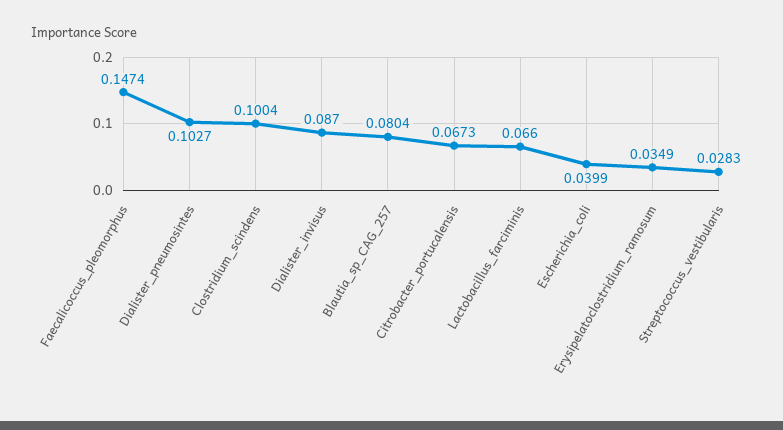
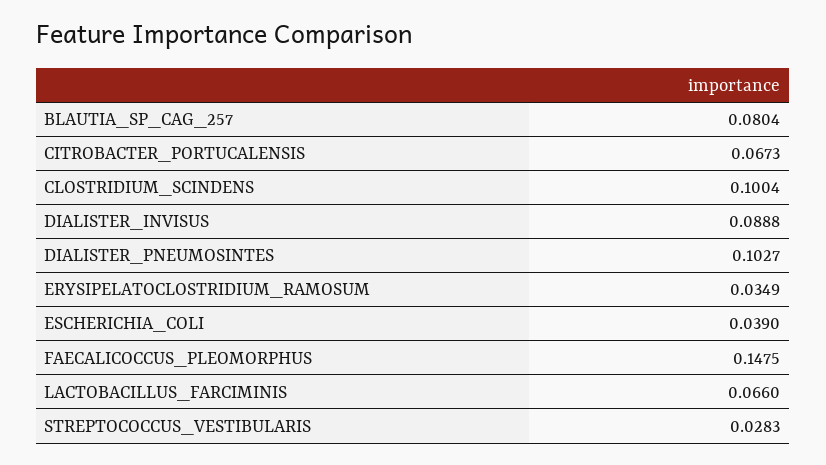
  {
-   "Faecalicoccus_pleomorphus": 0.1474,
+   "Faecalicoccus_pleomorphus": 0.1475,
    "Dialister_pneumosintes": 0.1027,
    "Clostridium_scindens": 0.1004,
-   "Dialister_invisus": 0.087,
+   "Dialister_invisus": 0.0888,
    "Blautia_sp_CAG_257": 0.0804,
    "Citrobacter_portucalensis": 0.0673,
    "Lactobacillus_farciminis": 0.066,
-   "Escherichia_coli": 0.0399,
+   "Escherichia_coli": 0.039,
    "Erysipelatoclostridium_ramosum": 0.0349,
    "Streptococcus_vestibularis": 0.0283
  }

